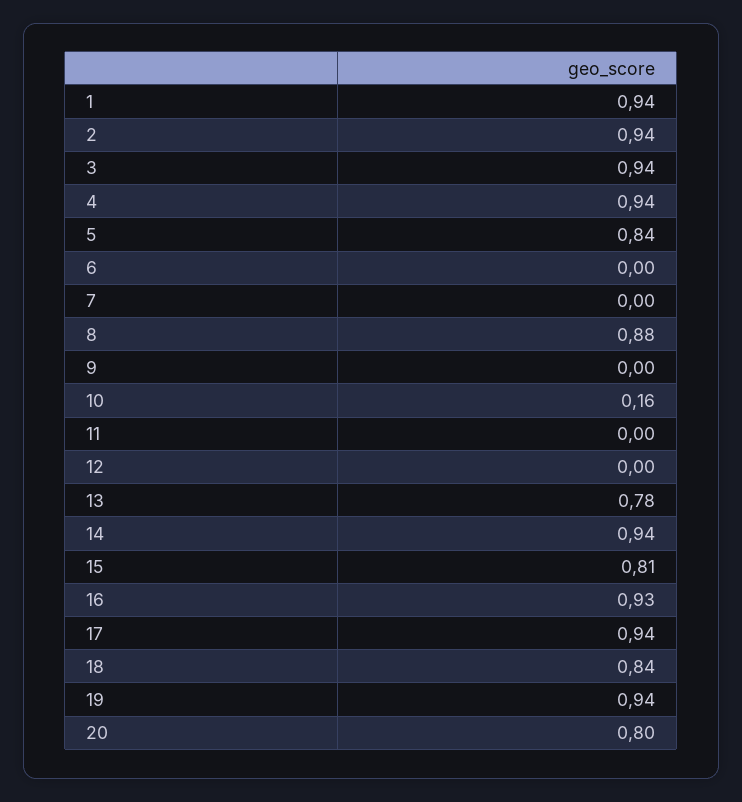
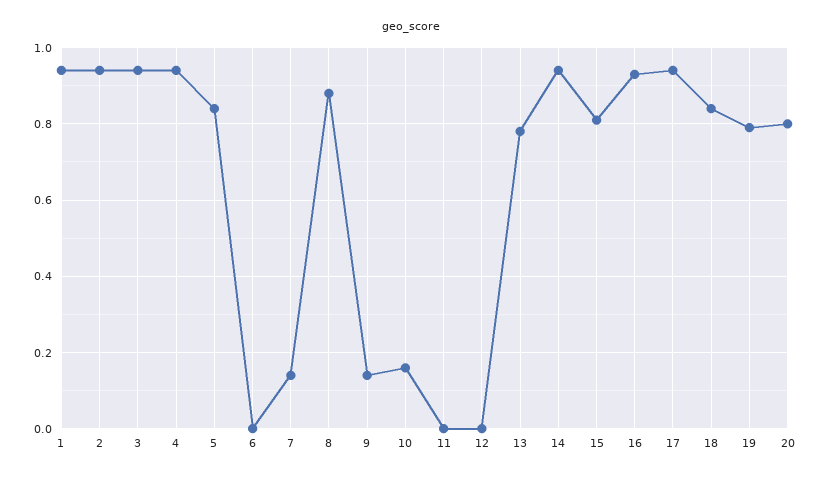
  {
    "1": 0.94,
    "2": 0.94,
    "3": 0.94,
    "4": 0.94,
    "5": 0.84,
    "6": 0,
-   "7": 0,
+   "7": 0.15,
    "8": 0.88,
-   "9": 0,
+   "9": 0.15,
    "10": 0.16,
    "11": 0,
    "12": 0,
    "13": 0.78,
    "14": 0.94,
    "15": 0.81,
    "16": 0.93,
    "17": 0.94,
    "18": 0.84,
-   "19": 0.94,
+   "19": 0.8,
    "20": 0.8
  }

